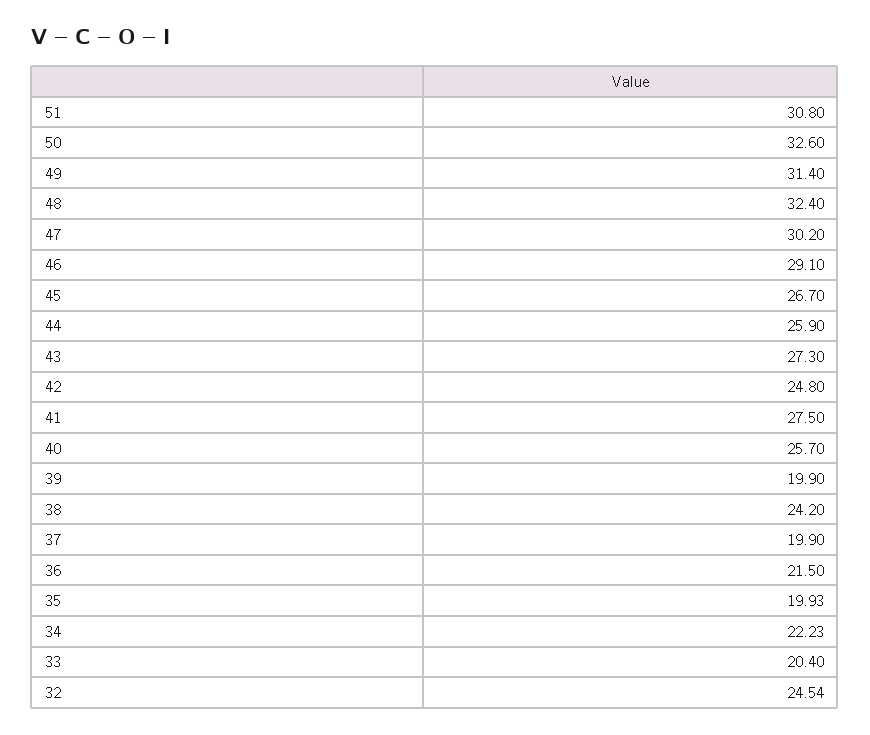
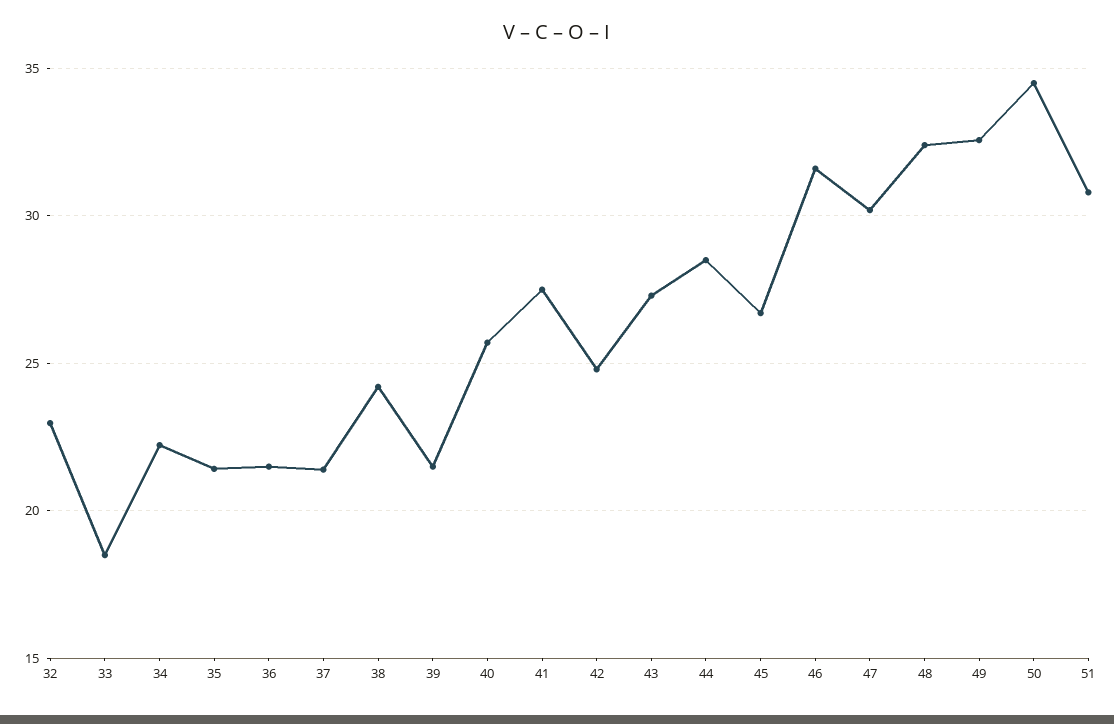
  {
    "51": 30.8,
-   "50": 32.6,
+   "50": 34.5,
-   "49": 31.4,
+   "49": 32.5,
    "48": 32.4,
    "47": 30.2,
-   "46": 29.1,
+   "46": 31.5,
    "45": 26.7,
-   "44": 25.9,
+   "44": 28.5,
    "43": 27.3,
    "42": 24.8,
    "41": 27.5,
    "40": 25.7,
-   "39": 19.9,
+   "39": 21.5,
    "38": 24.2,
-   "37": 19.9,
+   "37": 21.5,
    "36": 21.5,
-   "35": 19.93,
+   "35": 21.5,
    "34": 22.23,
-   "33": 20.4,
+   "33": 18.5,
-   "32": 24.54
+   "32": 23
  }

